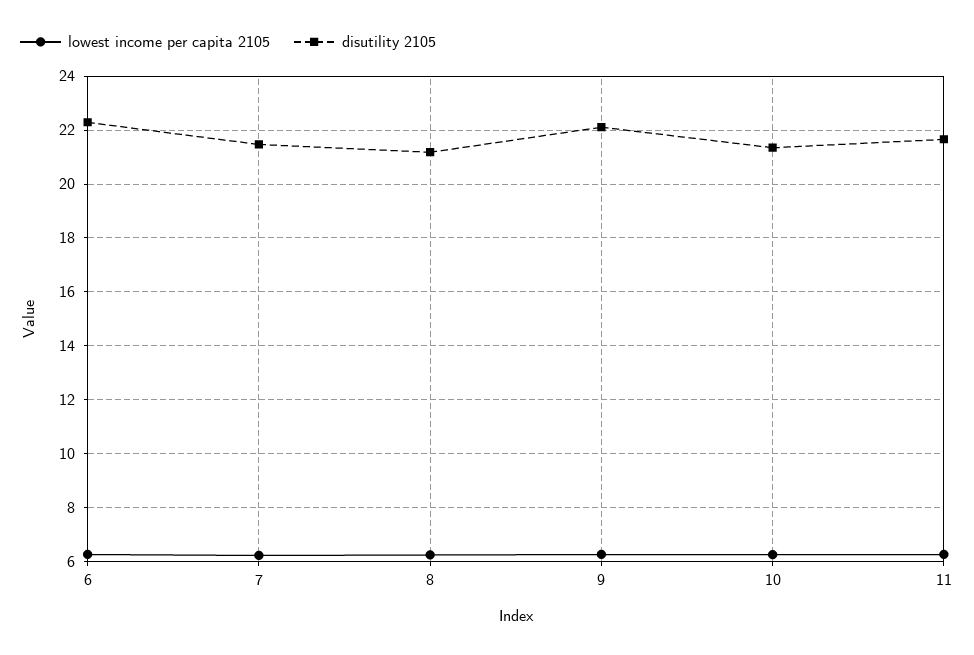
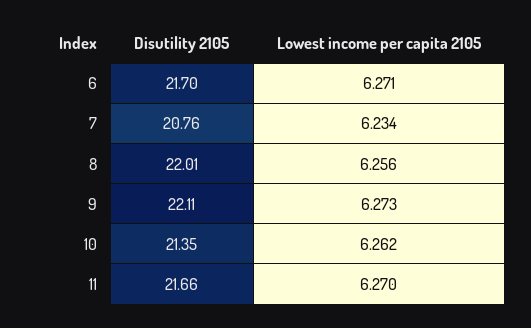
  {
    "lowest income per capita 2105": {
      "6": 6.271,
      "7": 6.234,
      "8": 6.256,
      "9": 6.273,
      "10": 6.262,
      "11": 6.27
    },
    "disutility 2105": {
-     "6": 22.25,
+     "6": 21.7,
-     "7": 21.5,
+     "7": 20.76,
-     "8": 21.25,
+     "8": 22.01,
      "9": 22.11,
      "10": 21.35,
      "11": 21.66
    }
  }

